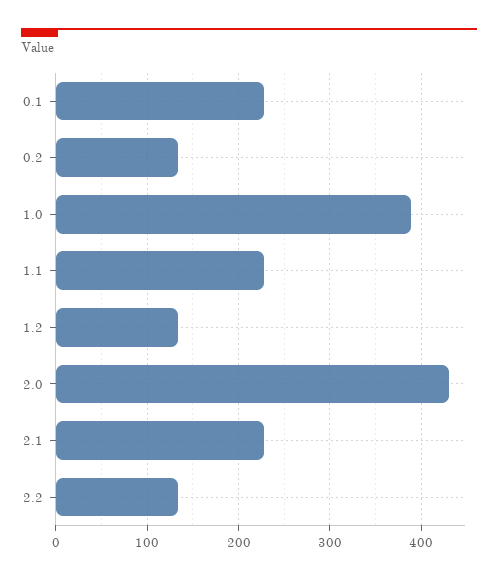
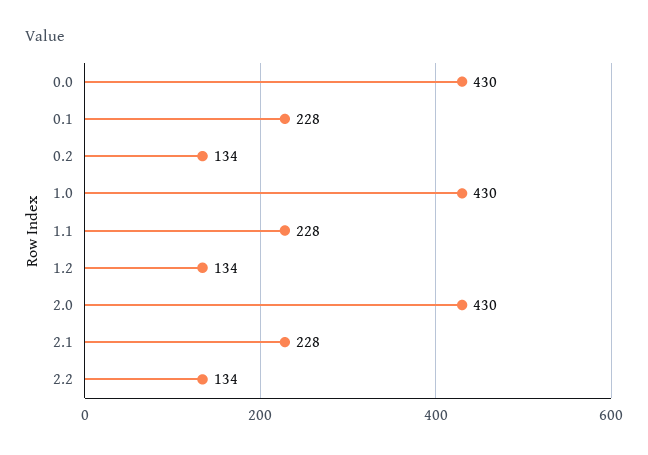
  {
    "0.1": 228,
    "0.2": 134,
-   "1.0": 390,
+   "1.0": 430,
    "1.1": 228,
    "1.2": 134,
    "2.0": 430,
    "2.1": 228,
-   "2.2": 134
+   "2.2": 134,
+   "0.0": 430
  }

